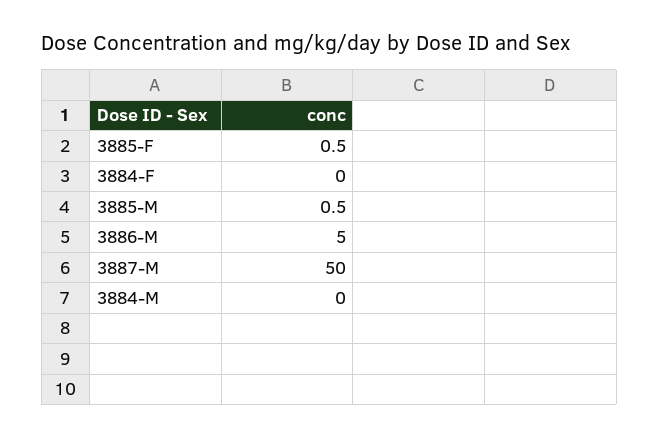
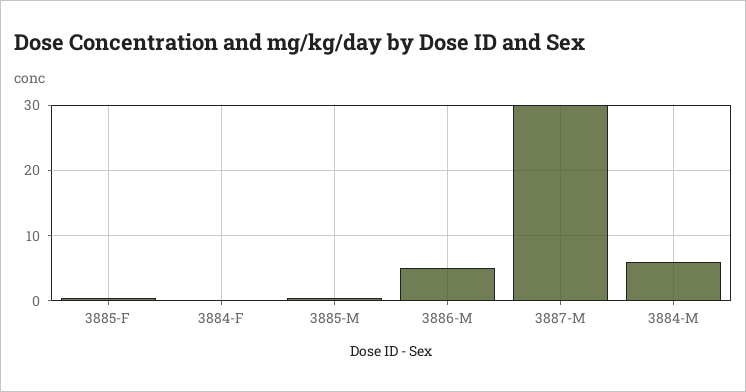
  {
    "3885-F": 0.5,
    "3884-F": 0,
    "3885-M": 0.5,
    "3886-M": 5,
-   "3887-M": 50,
+   "3887-M": 30,
-   "3884-M": 0
+   "3884-M": 6
  }

